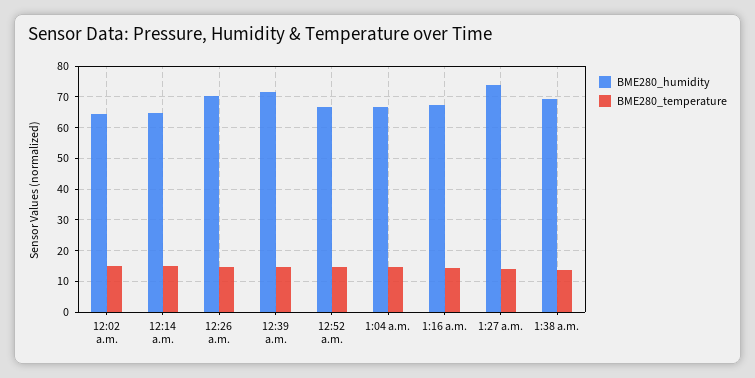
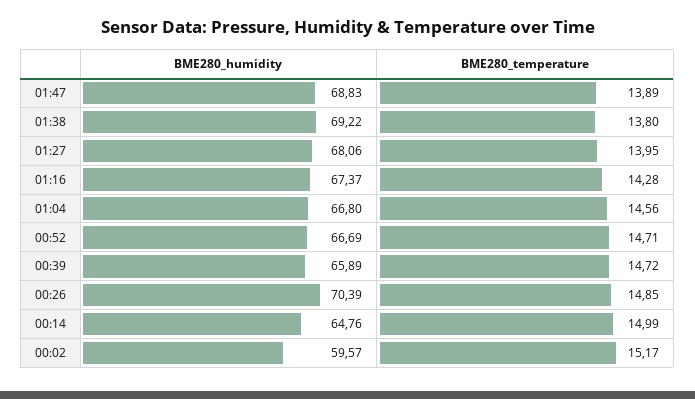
  {
    "BME280_humidity": {
-     "12:02 a.m.": 64,
+     "12:02 a.m.": 59.57,
      "12:14 a.m.": 64.76,
      "12:26 a.m.": 70.39,
-     "12:39 a.m.": 72,
+     "12:39 a.m.": 65.89,
      "12:52 a.m.": 66.69,
      "1:04 a.m.": 66.8,
      "1:16 a.m.": 67.37,
-     "1:27 a.m.": 74,
+     "1:27 a.m.": 68.06,
-     "1:38 a.m.": 69.22
+     "1:38 a.m.": 69.22,
+     "01:47": 68.83
    },
    "BME280_temperature": {
      "12:02 a.m.": 15.17,
      "12:14 a.m.": 14.99,
      "12:26 a.m.": 14.85,
      "12:39 a.m.": 14.72,
      "12:52 a.m.": 14.71,
      "1:04 a.m.": 14.56,
      "1:16 a.m.": 14.28,
      "1:27 a.m.": 13.95,
-     "1:38 a.m.": 13.8
+     "1:38 a.m.": 13.8,
+     "01:47": 13.89
    }
  }

